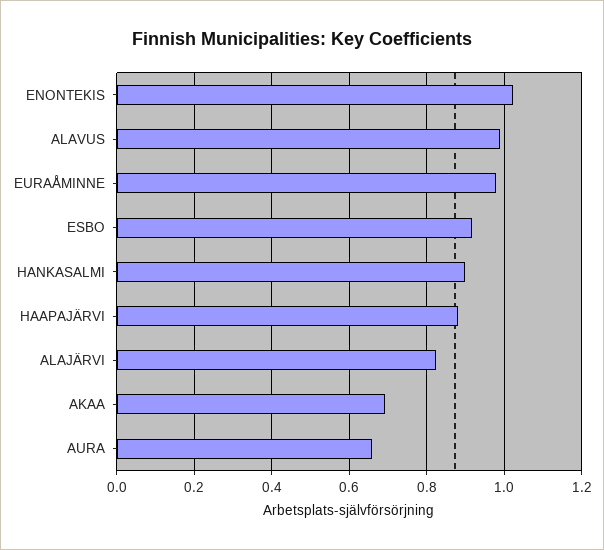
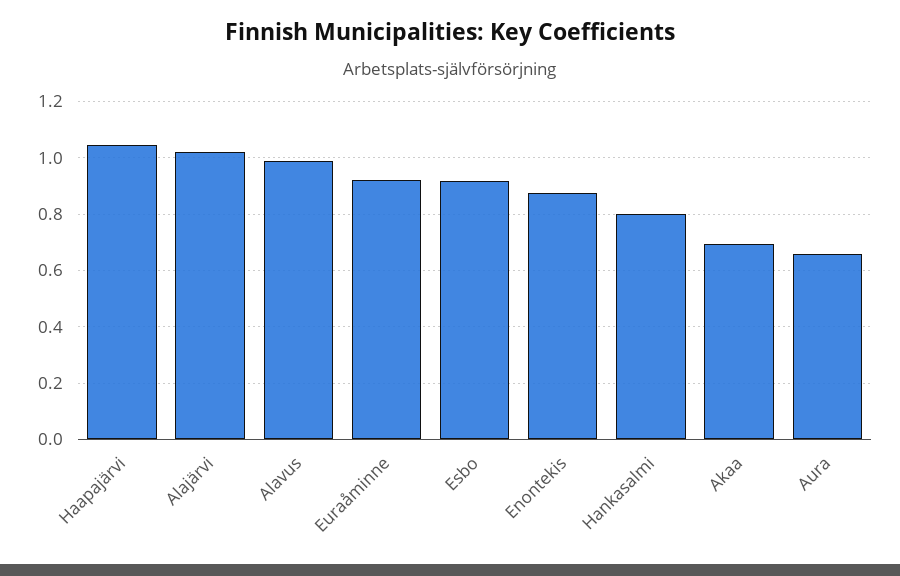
  {
-   "ENONTEKIS": 1.02,
+   "ENONTEKIS": 0.875,
    "ALAVUS": 0.98,
-   "EURAÅMINNE": 0.98,
+   "EURAÅMINNE": 0.925,
    "ESBO": 0.92,
-   "HANKASALMI": 0.9,
+   "HANKASALMI": 0.8,
-   "HAAPAJÄRVI": 0.88,
+   "HAAPAJÄRVI": 1.05,
-   "ALAJÄRVI": 0.82,
+   "ALAJÄRVI": 1.025,
    "AKAA": 0.7,
    "AURA": 0.66
  }

